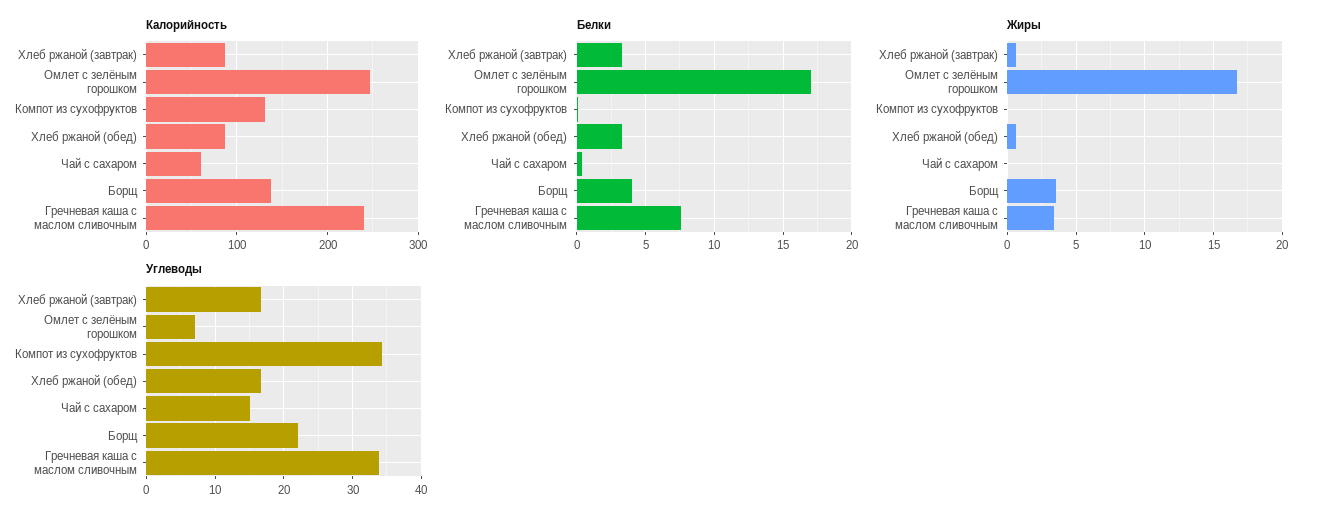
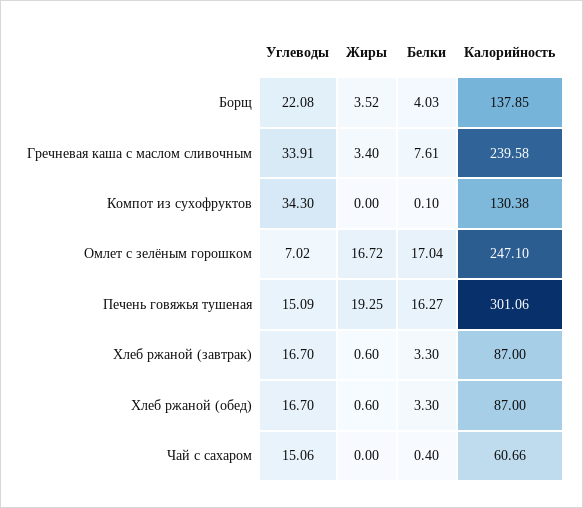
  {
    "Калорийность": {
      "Хлеб ржаной (завтрак)": 87,
      "Омлет с зелёным горошком": 247.1,
      "Компот из сухофруктов": 130.38,
      "Хлеб ржаной (обед)": 87,
      "Чай с сахаром": 60.66,
      "Борщ": 137.85,
-     "Гречневая каша с маслом сливочным": 239.58
+     "Гречневая каша с маслом сливочным": 239.58,
+     "Печень говяжья тушеная": 301.06
    },
    "Белки": {
      "Хлеб ржаной (завтрак)": 3.3,
      "Омлет с зелёным горошком": 17.04,
      "Компот из сухофруктов": 0.1,
      "Хлеб ржаной (обед)": 3.3,
      "Чай с сахаром": 0.4,
      "Борщ": 4.03,
-     "Гречневая каша с маслом сливочным": 7.61
+     "Гречневая каша с маслом сливочным": 7.61,
+     "Печень говяжья тушеная": 16.27
    },
    "Жиры": {
      "Хлеб ржаной (завтрак)": 0.6,
      "Омлет с зелёным горошком": 16.72,
      "Компот из сухофруктов": 0,
      "Хлеб ржаной (обед)": 0.6,
      "Чай с сахаром": 0,
      "Борщ": 3.52,
-     "Гречневая каша с маслом сливочным": 3.4
+     "Гречневая каша с маслом сливочным": 3.4,
+     "Печень говяжья тушеная": 19.25
    },
    "Углеводы": {
      "Хлеб ржаной (завтрак)": 16.7,
      "Омлет с зелёным горошком": 7.02,
      "Компот из сухофруктов": 34.3,
      "Хлеб ржаной (обед)": 16.7,
      "Чай с сахаром": 15.06,
      "Борщ": 22.08,
-     "Гречневая каша с маслом сливочным": 33.91
+     "Гречневая каша с маслом сливочным": 33.91,
+     "Печень говяжья тушеная": 15.09
    }
  }

